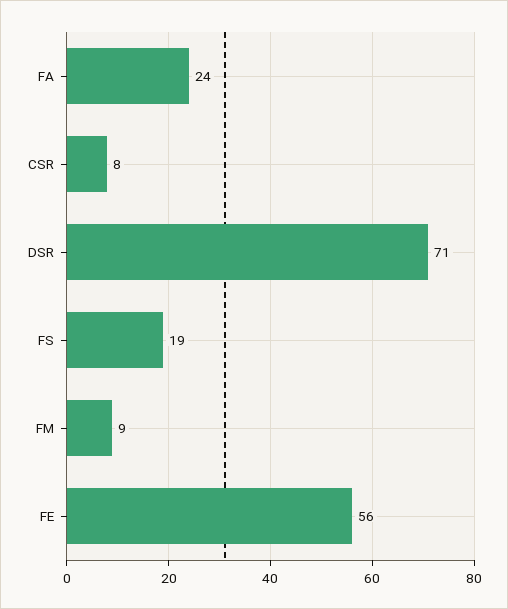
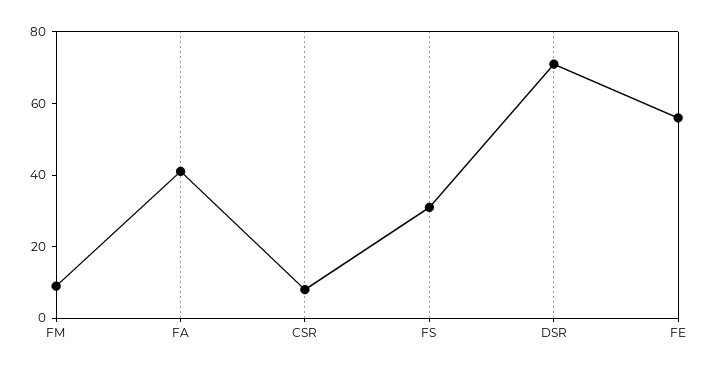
  {
-   "FA": 24,
+   "FA": 40,
    "CSR": 8,
    "DSR": 71,
-   "FS": 19,
+   "FS": 30,
    "FM": 9,
    "FE": 56
  }

